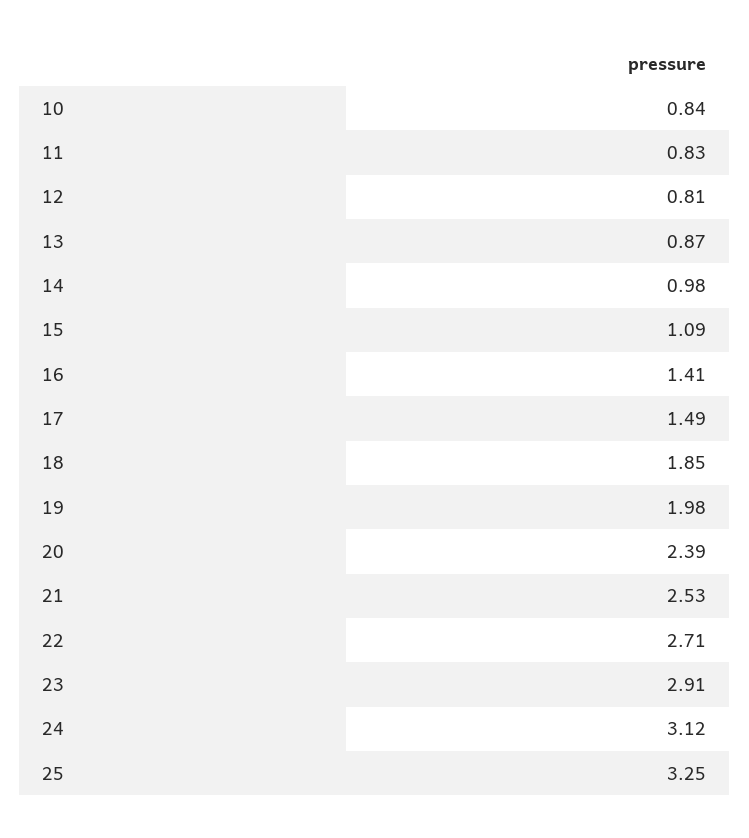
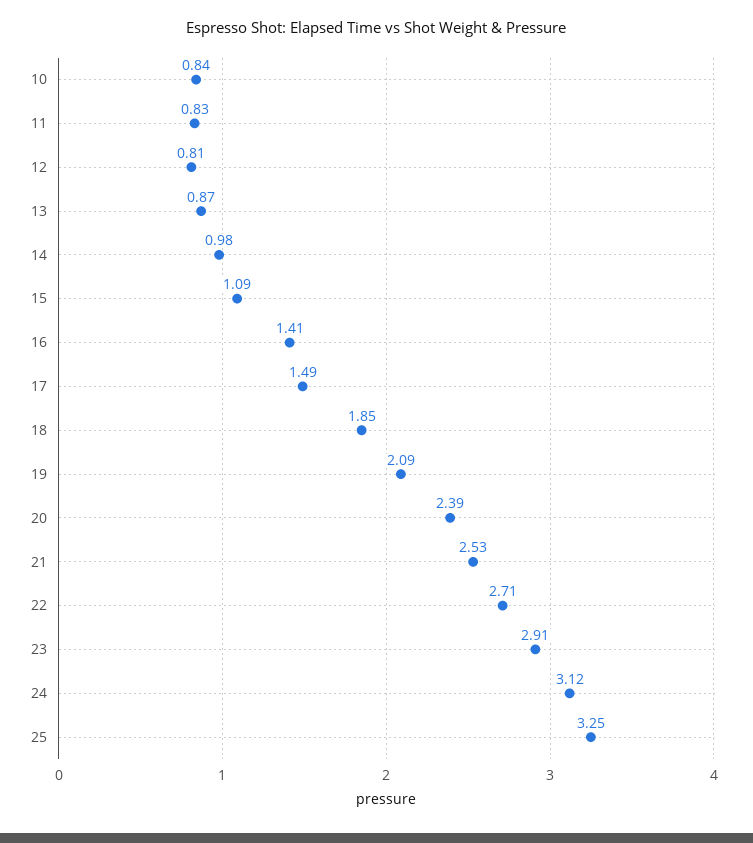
  {
    "10": 0.84,
    "11": 0.83,
    "12": 0.81,
    "13": 0.87,
    "14": 0.98,
    "15": 1.09,
    "16": 1.41,
    "17": 1.49,
    "18": 1.85,
-   "19": 1.98,
+   "19": 2.09,
    "20": 2.39,
    "21": 2.53,
    "22": 2.71,
    "23": 2.91,
    "24": 3.12,
    "25": 3.25
  }

